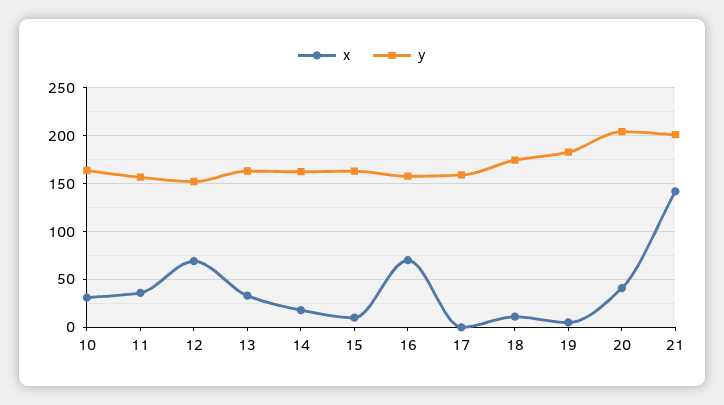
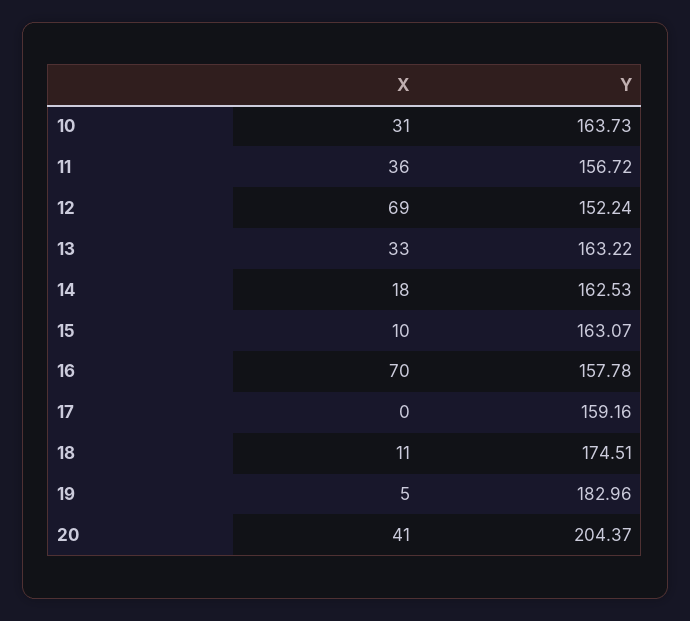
  {
    "x": {
      "10": 31,
      "11": 36,
      "12": 69,
      "13": 33,
      "14": 18,
      "15": 10,
      "16": 70,
      "17": 0,
      "18": 11,
      "19": 5,
-     "20": 41,
+     "20": 41
-     "21": 140
    },
    "y": {
      "10": 163.73,
      "11": 156.72,
      "12": 152.24,
      "13": 163.22,
      "14": 162.53,
      "15": 163.07,
      "16": 157.78,
      "17": 159.16,
      "18": 174.51,
      "19": 182.96,
-     "20": 204.37,
+     "20": 204.37
-     "21": 200
    }
  }

